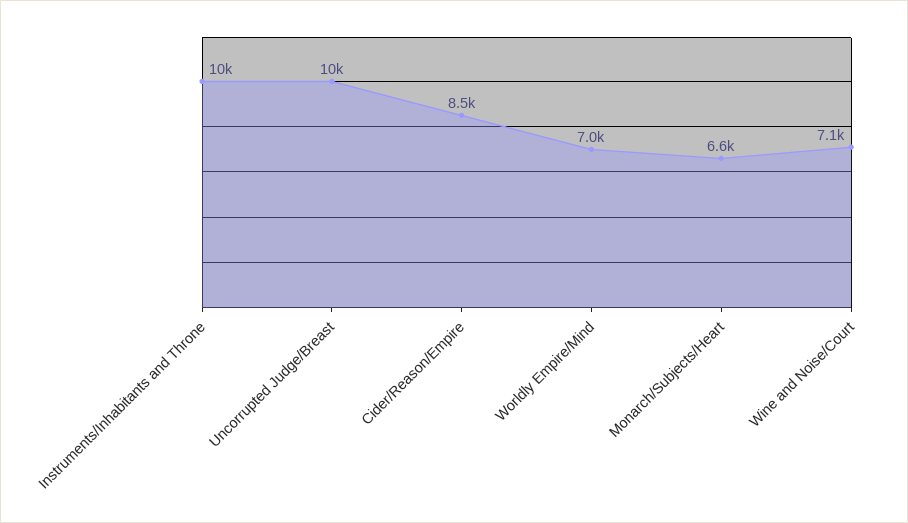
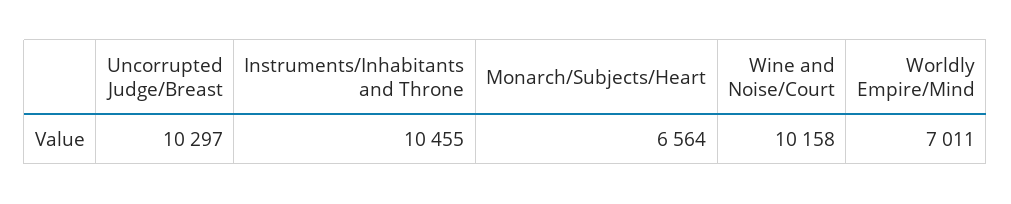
  {
    "Instruments/Inhabitants and Throne": 10455,
    "Uncorrupted Judge/Breast": 10297,
-   "Cider/Reason/Empire": 8500,
    "Worldly Empire/Mind": 7011,
    "Monarch/Subjects/Heart": 6564,
-   "Wine and Noise/Court": 7100
+   "Wine and Noise/Court": 10158
  }

